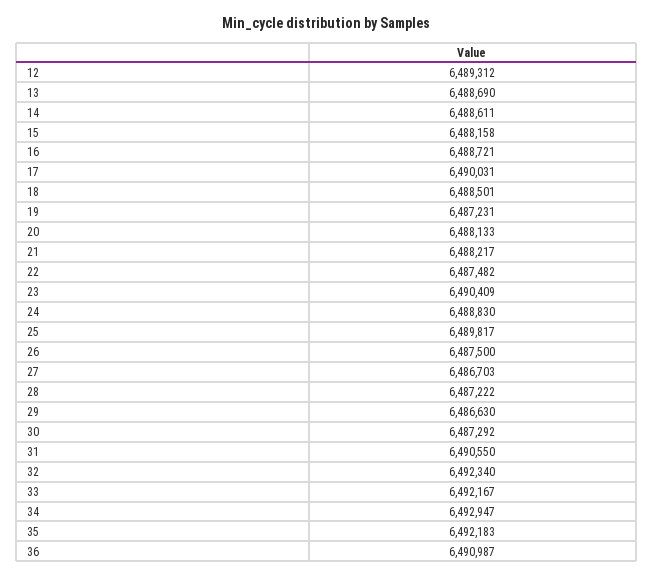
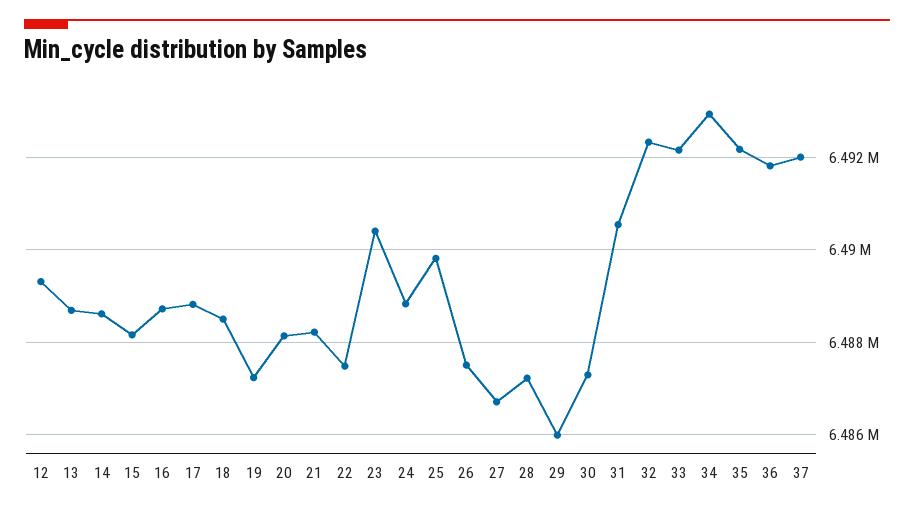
  {
    "12": 6489312,
    "13": 6488690,
    "14": 6488611,
    "15": 6488158,
    "16": 6488721,
-   "17": 6490031,
+   "17": 6488800,
    "18": 6488501,
    "19": 6487231,
    "20": 6488133,
    "21": 6488217,
    "22": 6487482,
    "23": 6490409,
    "24": 6488830,
    "25": 6489817,
    "26": 6487500,
    "27": 6486703,
    "28": 6487222,
-   "29": 6486630,
+   "29": 6486000,
    "30": 6487292,
    "31": 6490550,
    "32": 6492340,
    "33": 6492167,
    "34": 6492947,
    "35": 6492183,
-   "36": 6490987
+   "36": 6491800,
+   "37": 6492000
  }

